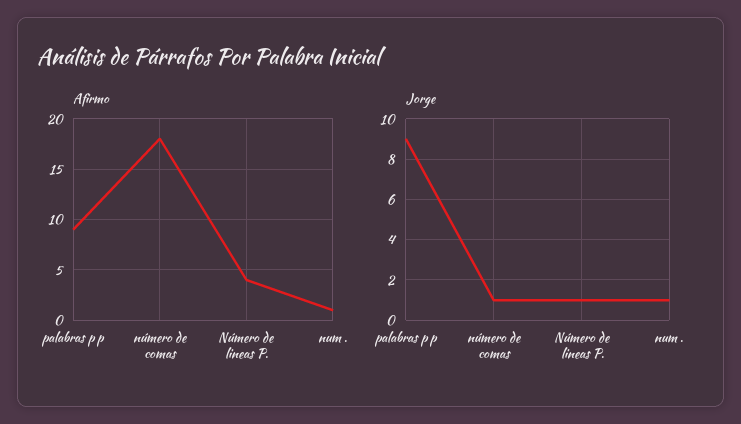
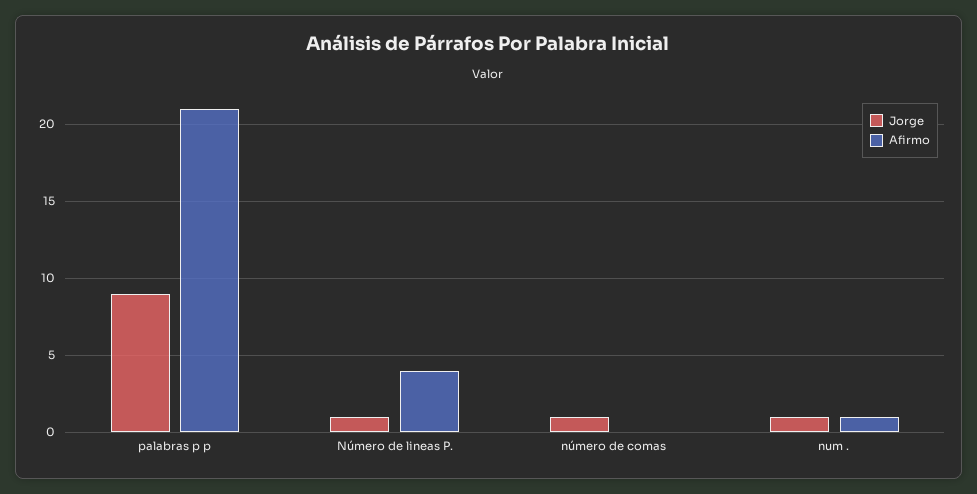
  {
    "Afirmo": {
-     "palabras p p": 9,
+     "palabras p p": 21,
-     "número de comas": 18,
+     "número de comas": 0,
      "Número de lineas P.": 4,
      "num .": 1
    },
    "Jorge": {
      "palabras p p": 9,
      "número de comas": 1,
      "Número de lineas P.": 1,
      "num .": 1
    }
  }

